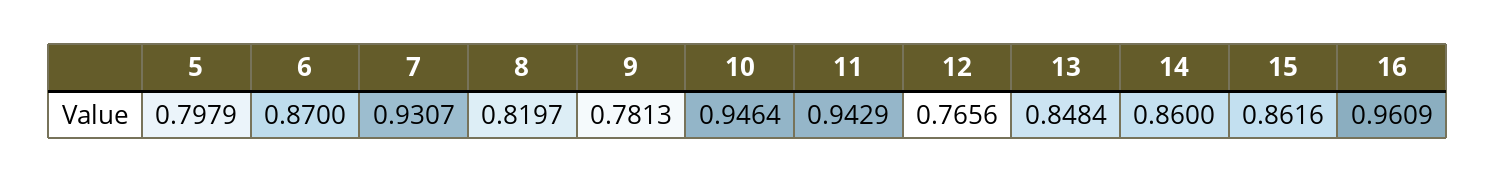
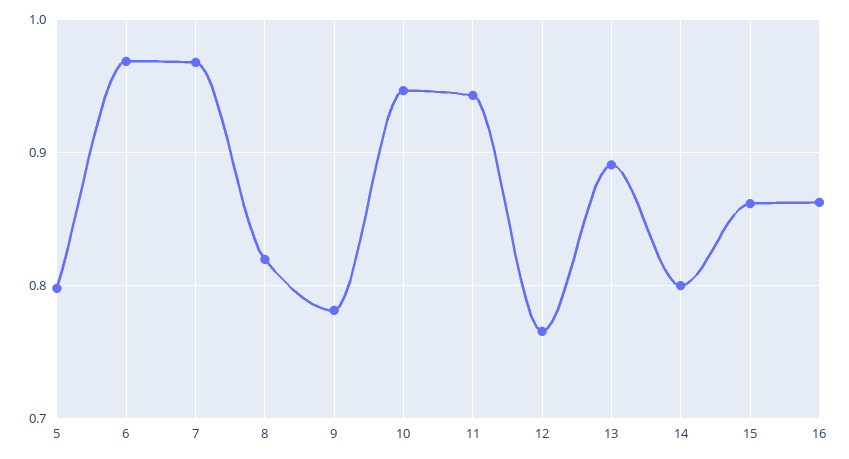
  {
    "5": 0.7979,
-   "6": 0.87,
+   "6": 0.97,
-   "7": 0.9307,
+   "7": 0.97,
    "8": 0.8197,
    "9": 0.7813,
    "10": 0.9464,
    "11": 0.9429,
    "12": 0.7656,
-   "13": 0.8484,
+   "13": 0.89,
-   "14": 0.86,
+   "14": 0.8,
    "15": 0.8616,
-   "16": 0.9609
+   "16": 0.86
  }

